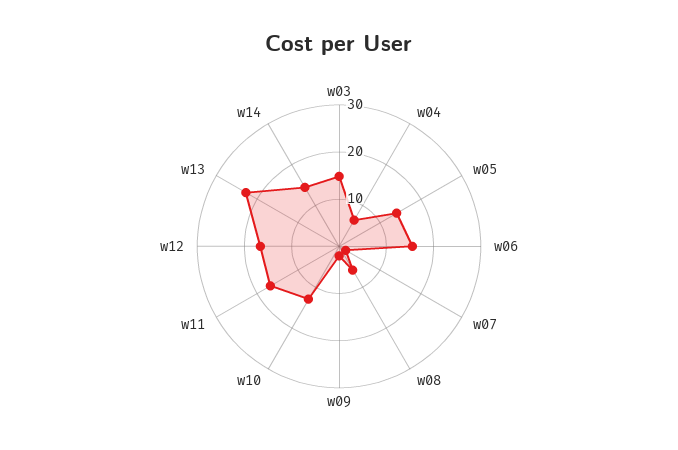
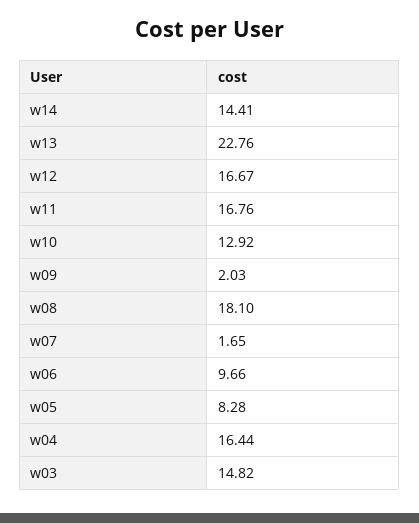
  {
    "w03": 14.82,
-   "w04": 6,
+   "w04": 16.44,
-   "w05": 14,
+   "w05": 8.28,
-   "w06": 16,
+   "w06": 9.66,
    "w07": 1.65,
-   "w08": 6,
+   "w08": 18.1,
    "w09": 2.03,
    "w10": 12.92,
    "w11": 16.76,
    "w12": 16.67,
    "w13": 22.76,
    "w14": 14.41
  }

